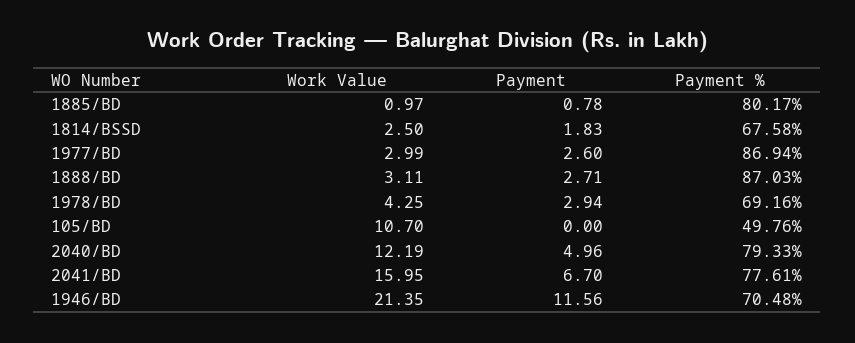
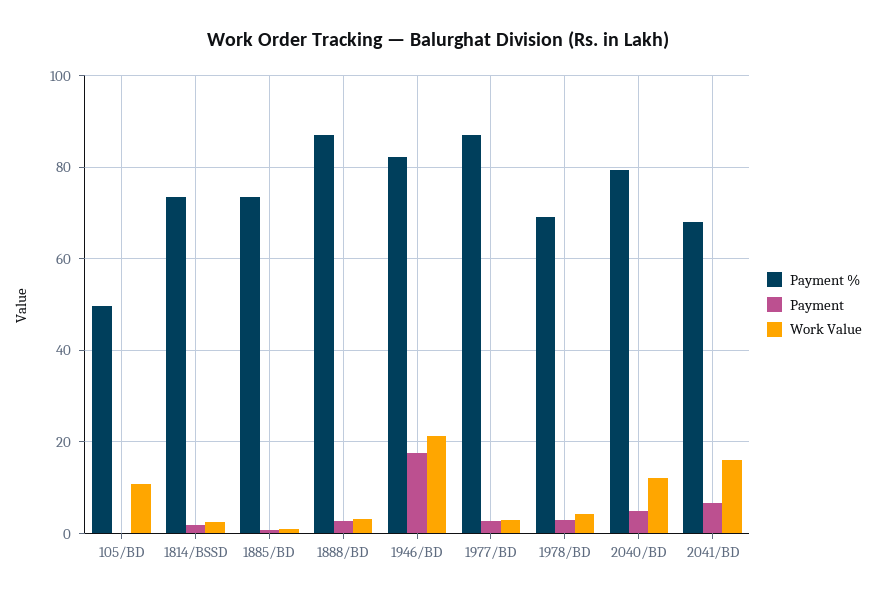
  {
    "Work Value": {
      "1885/BD": 0.97,
      "1814/BSSD": 2.5,
      "1977/BD": 2.99,
      "1888/BD": 3.11,
      "1978/BD": 4.25,
      "105/BD": 10.7,
      "2040/BD": 12.19,
      "2041/BD": 15.95,
      "1946/BD": 21.35
    },
    "Payment": {
      "1885/BD": 0.78,
      "1814/BSSD": 1.83,
      "1977/BD": 2.6,
      "1888/BD": 2.71,
      "1978/BD": 2.94,
      "105/BD": 0,
      "2040/BD": 4.96,
      "2041/BD": 6.7,
-     "1946/BD": 11.56
+     "1946/BD": 18
    },
    "Payment %": {
-     "1885/BD": 80.17,
+     "1885/BD": 74,
-     "1814/BSSD": 67.58,
+     "1814/BSSD": 74,
      "1977/BD": 86.94,
      "1888/BD": 87.03,
      "1978/BD": 69.16,
      "105/BD": 49.76,
      "2040/BD": 79.33,
-     "2041/BD": 77.61,
+     "2041/BD": 68,
-     "1946/BD": 70.48
+     "1946/BD": 82
    }
  }

